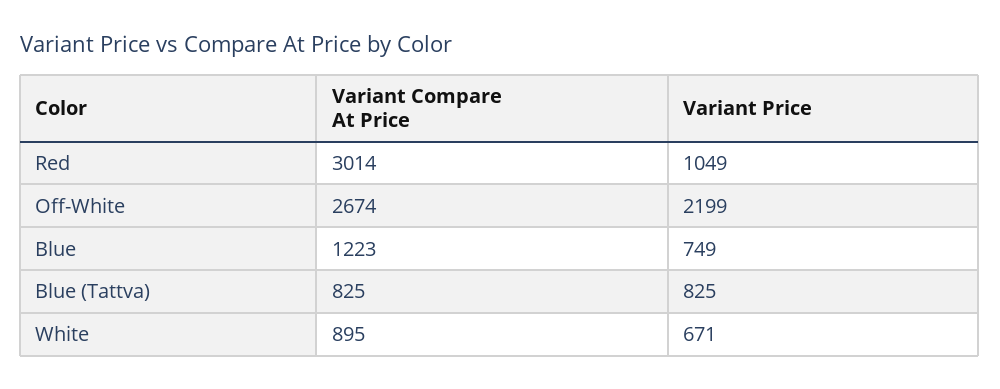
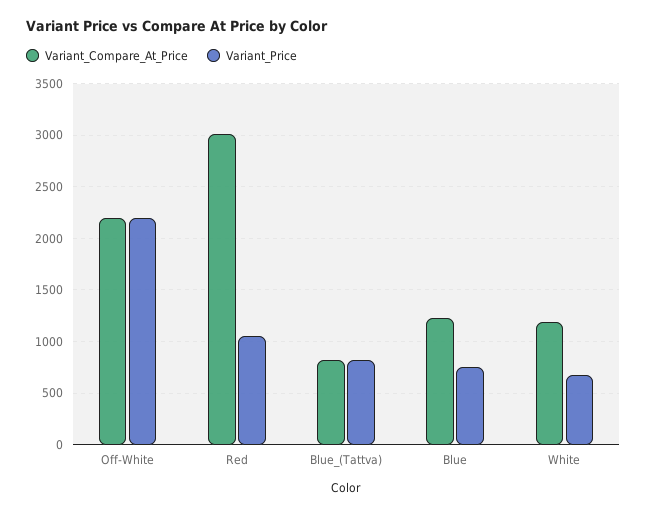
  {
    "Variant Compare At Price": {
      "Red": 3014,
-     "Off-White": 2674,
+     "Off-White": 2200,
      "Blue": 1223,
      "Blue (Tattva)": 825,
-     "White": 895
+     "White": 1200
    },
    "Variant Price": {
      "Red": 1049,
      "Off-White": 2199,
      "Blue": 749,
      "Blue (Tattva)": 825,
      "White": 671
    }
  }

